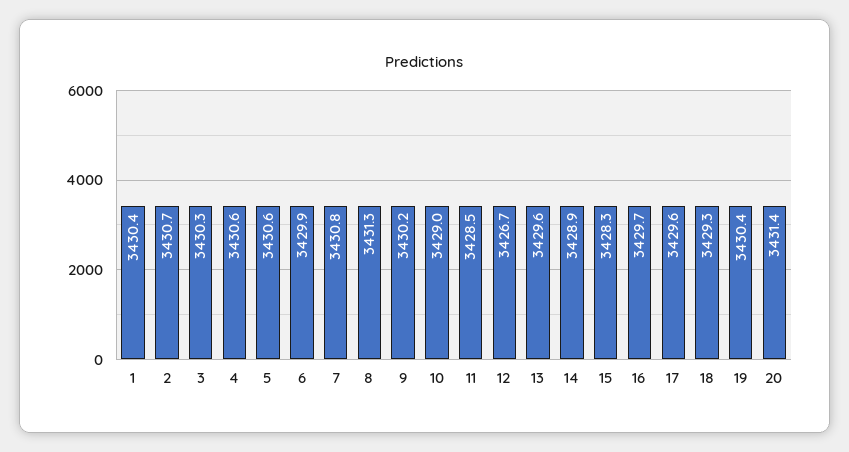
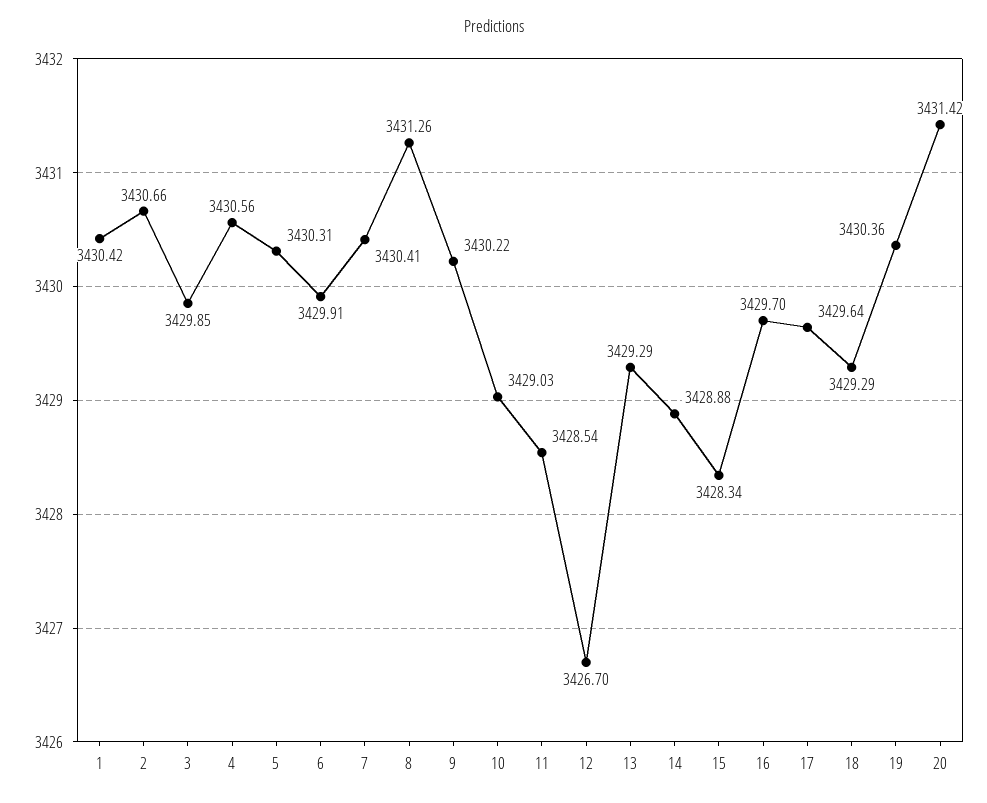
  {
    "1": 3430.42,
    "2": 3430.66,
-   "3": 3430.3,
+   "3": 3429.85,
    "4": 3430.56,
-   "5": 3430.6,
+   "5": 3430.31,
    "6": 3429.91,
-   "7": 3430.8,
+   "7": 3430.41,
    "8": 3431.26,
    "9": 3430.22,
    "10": 3429.03,
    "11": 3428.54,
    "12": 3426.7,
-   "13": 3429.6,
+   "13": 3429.29,
    "14": 3428.88,
    "15": 3428.34,
    "16": 3429.7,
    "17": 3429.64,
    "18": 3429.29,
    "19": 3430.36,
    "20": 3431.42
  }

